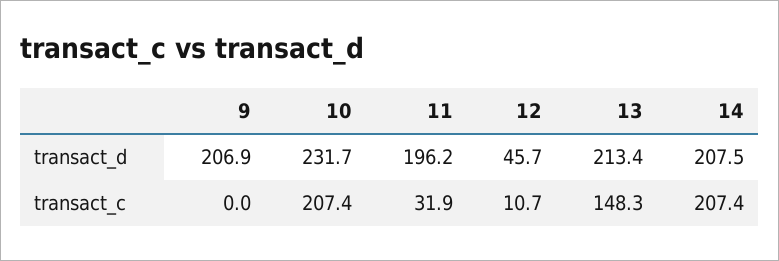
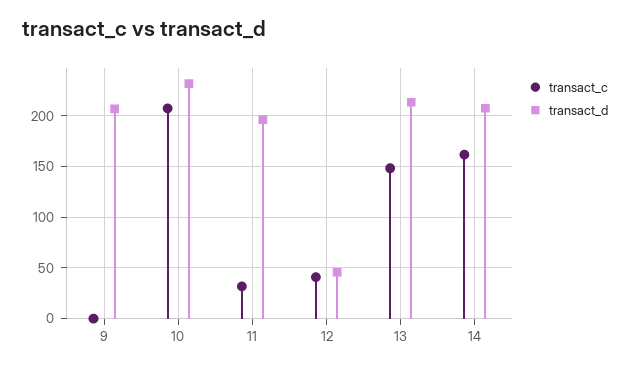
  {
    "transact_d": {
      "9": 206.9,
      "10": 231.7,
      "11": 196.2,
      "12": 45.7,
      "13": 213.4,
      "14": 207.5
    },
    "transact_c": {
      "9": 0,
      "10": 207.4,
      "11": 31.9,
-     "12": 10.7,
+     "12": 40,
      "13": 148.3,
-     "14": 207.4
+     "14": 160
    }
  }

